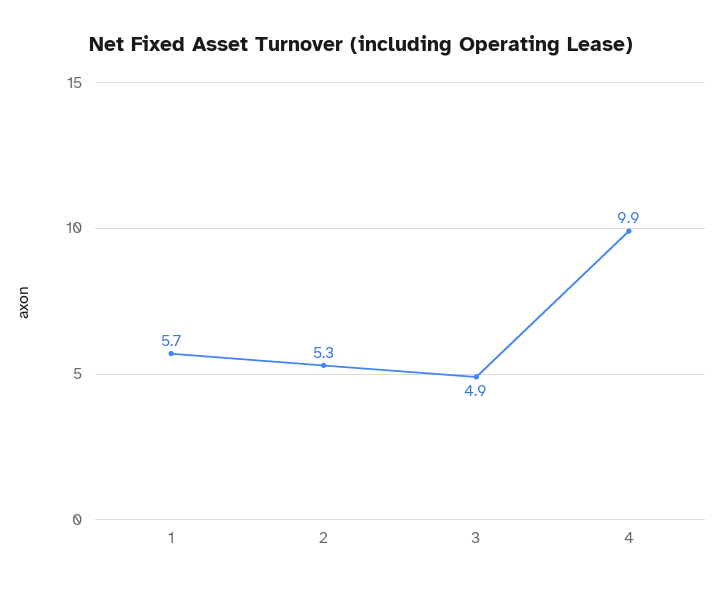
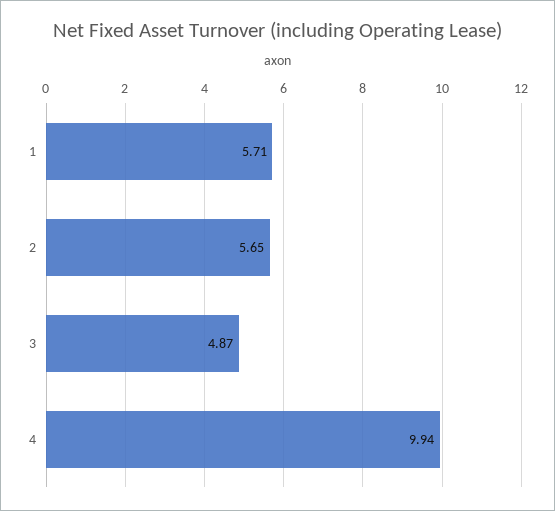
  {
    "1": 5.71,
-   "2": 5.3,
+   "2": 5.65,
    "3": 4.87,
    "4": 9.94
  }

